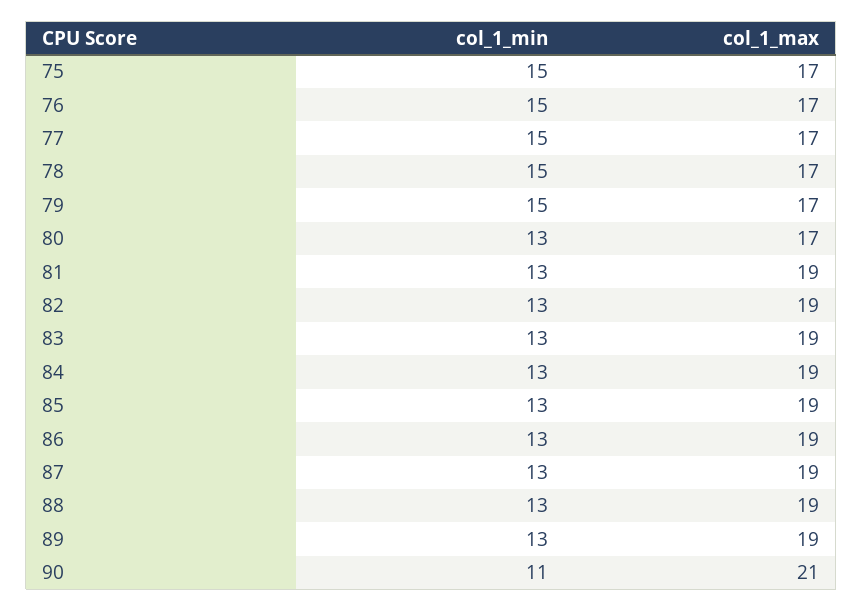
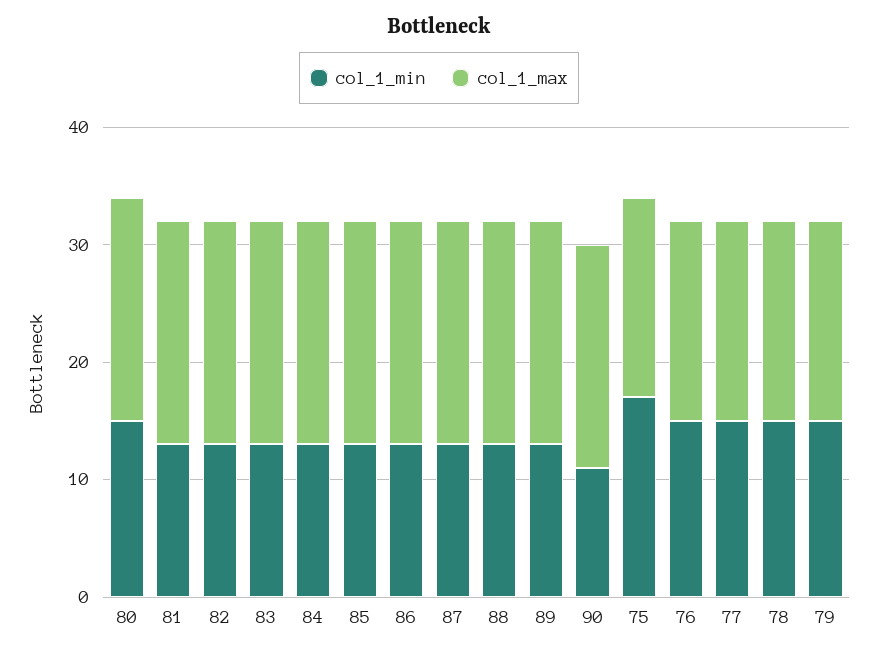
  {
    "col_1_min": {
-     "75": 15,
+     "75": 17,
      "76": 15,
      "77": 15,
      "78": 15,
      "79": 15,
-     "80": 13,
+     "80": 15,
      "81": 13,
      "82": 13,
      "83": 13,
      "84": 13,
      "85": 13,
      "86": 13,
      "87": 13,
      "88": 13,
      "89": 13,
      "90": 11
    },
    "col_1_max": {
      "75": 17,
      "76": 17,
      "77": 17,
      "78": 17,
      "79": 17,
-     "80": 17,
+     "80": 19,
      "81": 19,
      "82": 19,
      "83": 19,
      "84": 19,
      "85": 19,
      "86": 19,
      "87": 19,
      "88": 19,
      "89": 19,
-     "90": 21
+     "90": 19
    }
  }

